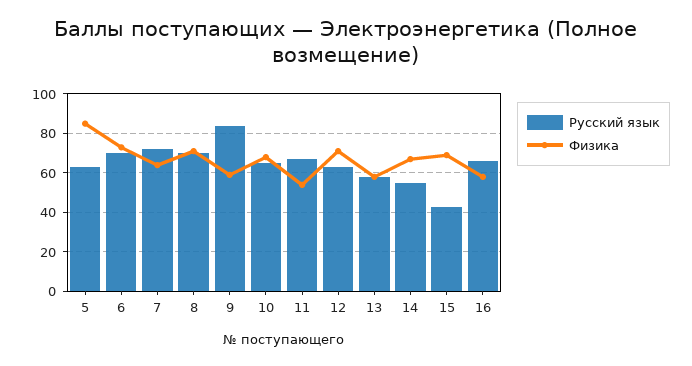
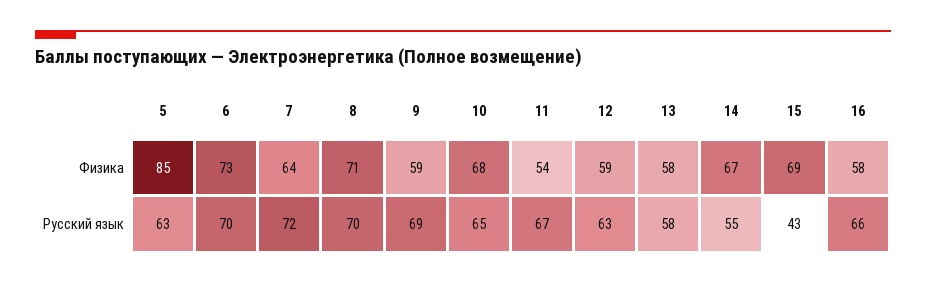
  {
    "Русский язык": {
      "5": 63,
      "6": 70,
      "7": 72,
      "8": 70,
-     "9": 85,
+     "9": 69,
      "10": 65,
      "11": 67,
      "12": 63,
      "13": 58,
      "14": 55,
      "15": 43,
      "16": 66
    },
    "Физика": {
      "5": 85,
      "6": 73,
      "7": 64,
      "8": 71,
      "9": 59,
      "10": 68,
      "11": 54,
-     "12": 70,
+     "12": 59,
      "13": 58,
      "14": 67,
      "15": 69,
      "16": 58
    }
  }

